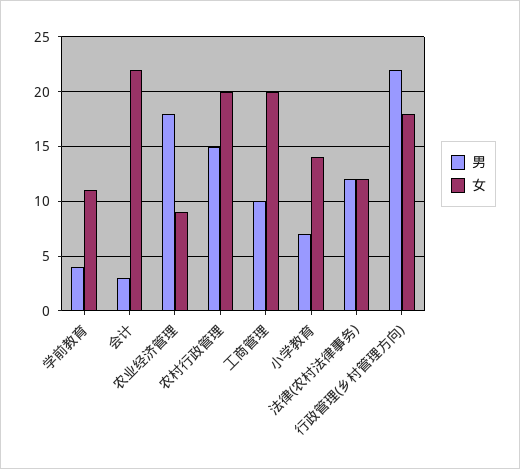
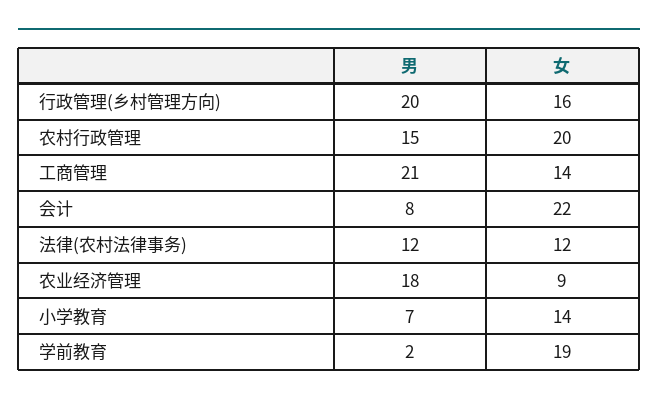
  {
    "男": {
-     "学前教育": 4,
+     "学前教育": 2,
-     "会计": 3,
+     "会计": 8,
      "农业经济管理": 18,
      "农村行政管理": 15,
-     "工商管理": 10,
+     "工商管理": 21,
      "小学教育": 7,
      "法律(农村法律事务)": 12,
-     "行政管理(乡村管理方向)": 22
+     "行政管理(乡村管理方向)": 20
    },
    "女": {
-     "学前教育": 11,
+     "学前教育": 19,
      "会计": 22,
      "农业经济管理": 9,
      "农村行政管理": 20,
-     "工商管理": 20,
+     "工商管理": 14,
      "小学教育": 14,
      "法律(农村法律事务)": 12,
-     "行政管理(乡村管理方向)": 18
+     "行政管理(乡村管理方向)": 16
    }
  }

